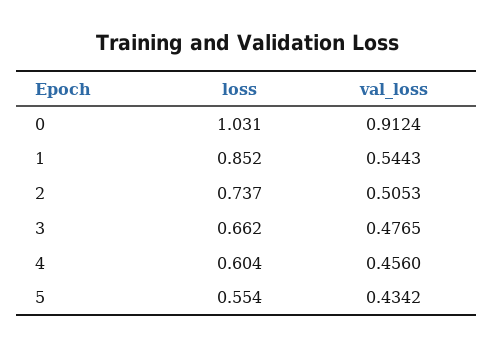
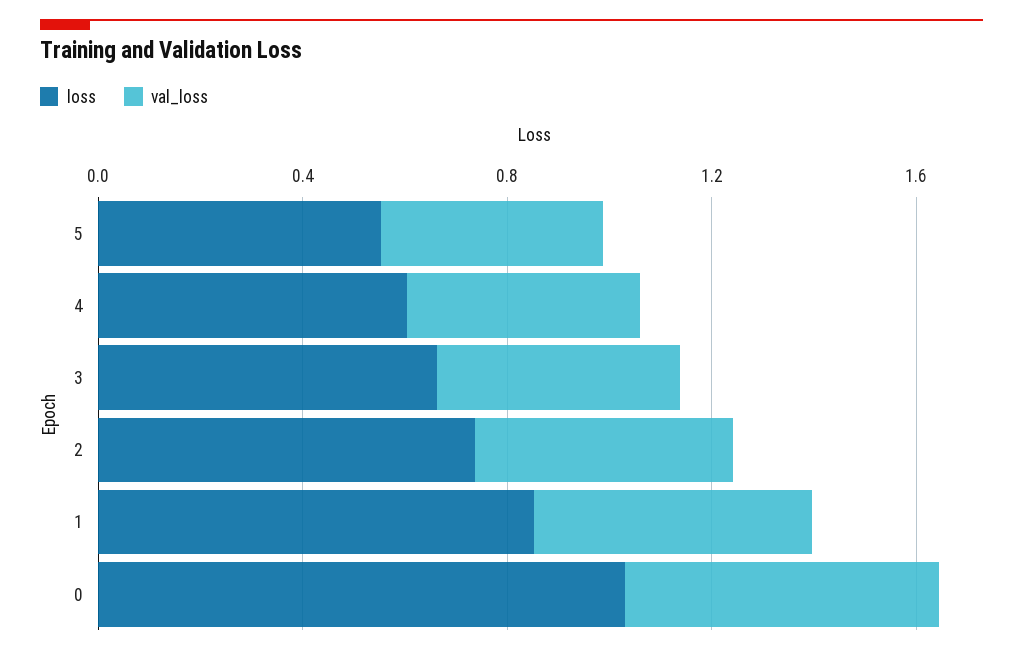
  {
    "loss": {
      "0": 1.031,
      "1": 0.852,
      "2": 0.737,
      "3": 0.662,
      "4": 0.604,
      "5": 0.554
    },
    "val_loss": {
-     "0": 0.9124,
+     "0": 0.6,
      "1": 0.5443,
      "2": 0.5053,
      "3": 0.4765,
      "4": 0.456,
      "5": 0.4342
    }
  }

